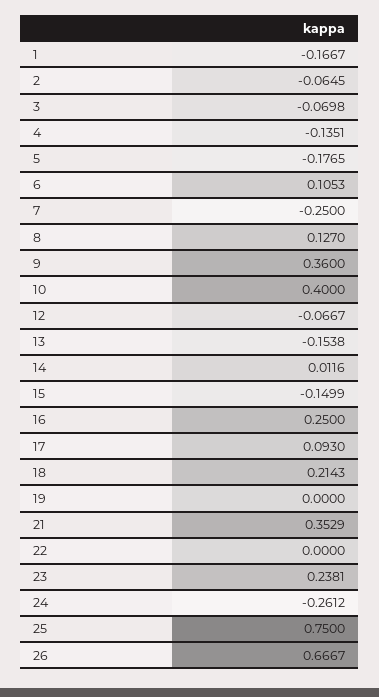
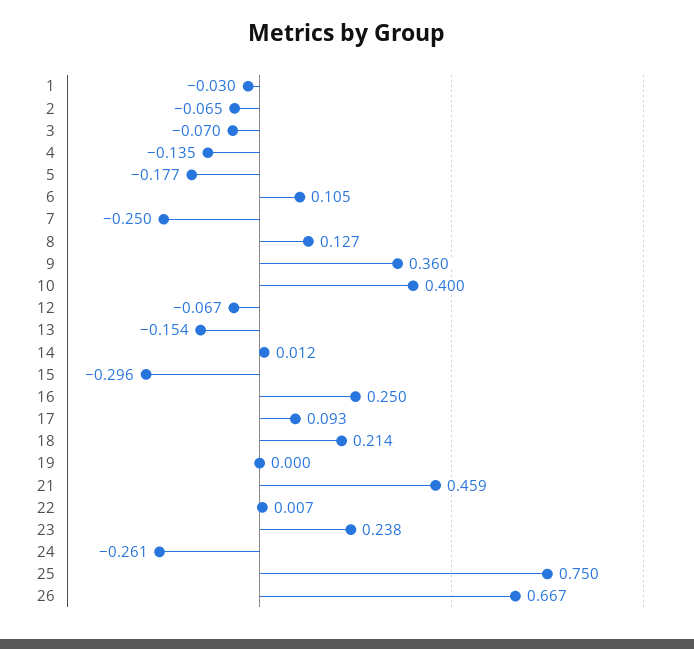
  {
-   "1": -0.1667,
+   "1": -0.03,
    "2": -0.0645,
    "3": -0.0698,
    "4": -0.1351,
    "5": -0.1765,
    "6": 0.1053,
    "7": -0.25,
    "8": 0.127,
    "9": 0.36,
    "10": 0.4,
    "12": -0.0667,
    "13": -0.1538,
    "14": 0.0116,
-   "15": -0.1499,
+   "15": -0.296,
    "16": 0.25,
    "17": 0.093,
    "18": 0.2143,
    "19": 0,
-   "21": 0.3529,
+   "21": 0.459,
-   "22": 0,
+   "22": 0.007,
    "23": 0.2381,
    "24": -0.2612,
    "25": 0.75,
    "26": 0.6667
  }

